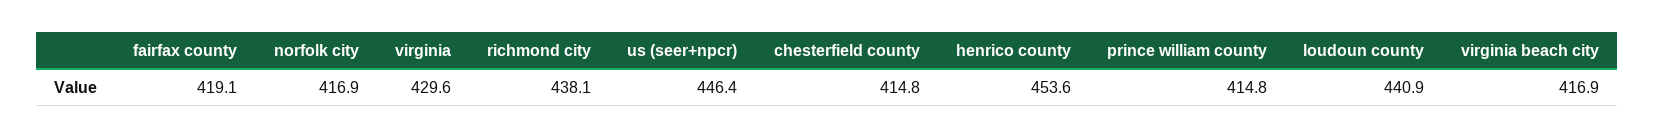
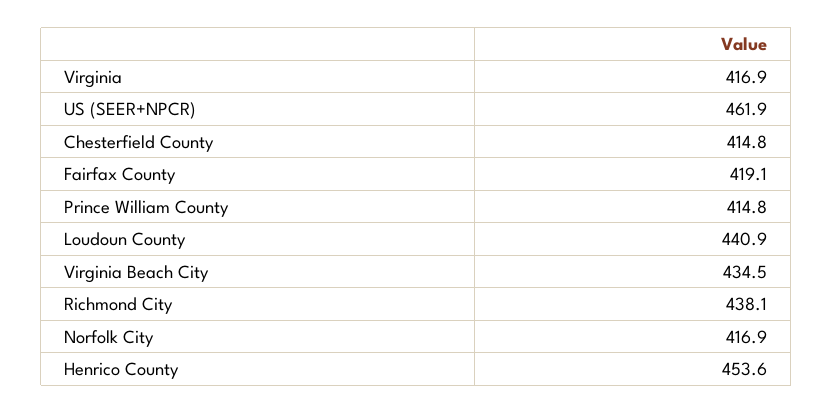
  {
    "fairfax county": 419.1,
    "norfolk city": 416.9,
-   "virginia": 429.6,
+   "virginia": 416.9,
    "richmond city": 438.1,
-   "us (seer+npcr)": 446.4,
+   "us (seer+npcr)": 461.9,
    "chesterfield county": 414.8,
    "henrico county": 453.6,
    "prince william county": 414.8,
    "loudoun county": 440.9,
-   "virginia beach city": 416.9
+   "virginia beach city": 434.5
  }

